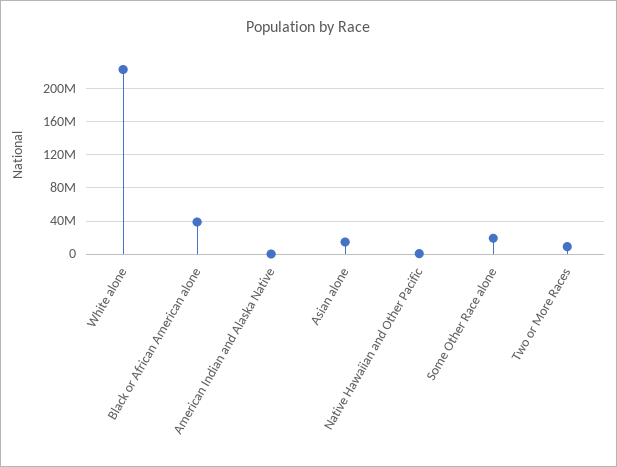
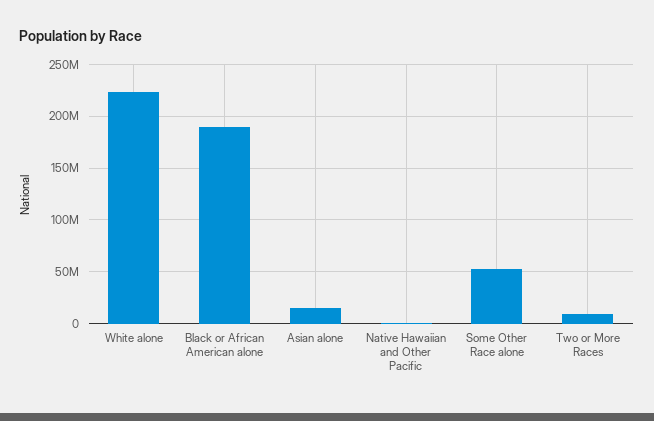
  {
    "White alone": 220000000,
-   "Black or African American alone": 40000000,
+   "Black or African American alone": 190000000,
-   "American Indian and Alaska Native": 0,
    "Asian alone": 10000000,
    "Native Hawaiian and Other Pacific": 0,
-   "Some Other Race alone": 20000000,
+   "Some Other Race alone": 50000000,
    "Two or More Races": 10000000
  }

